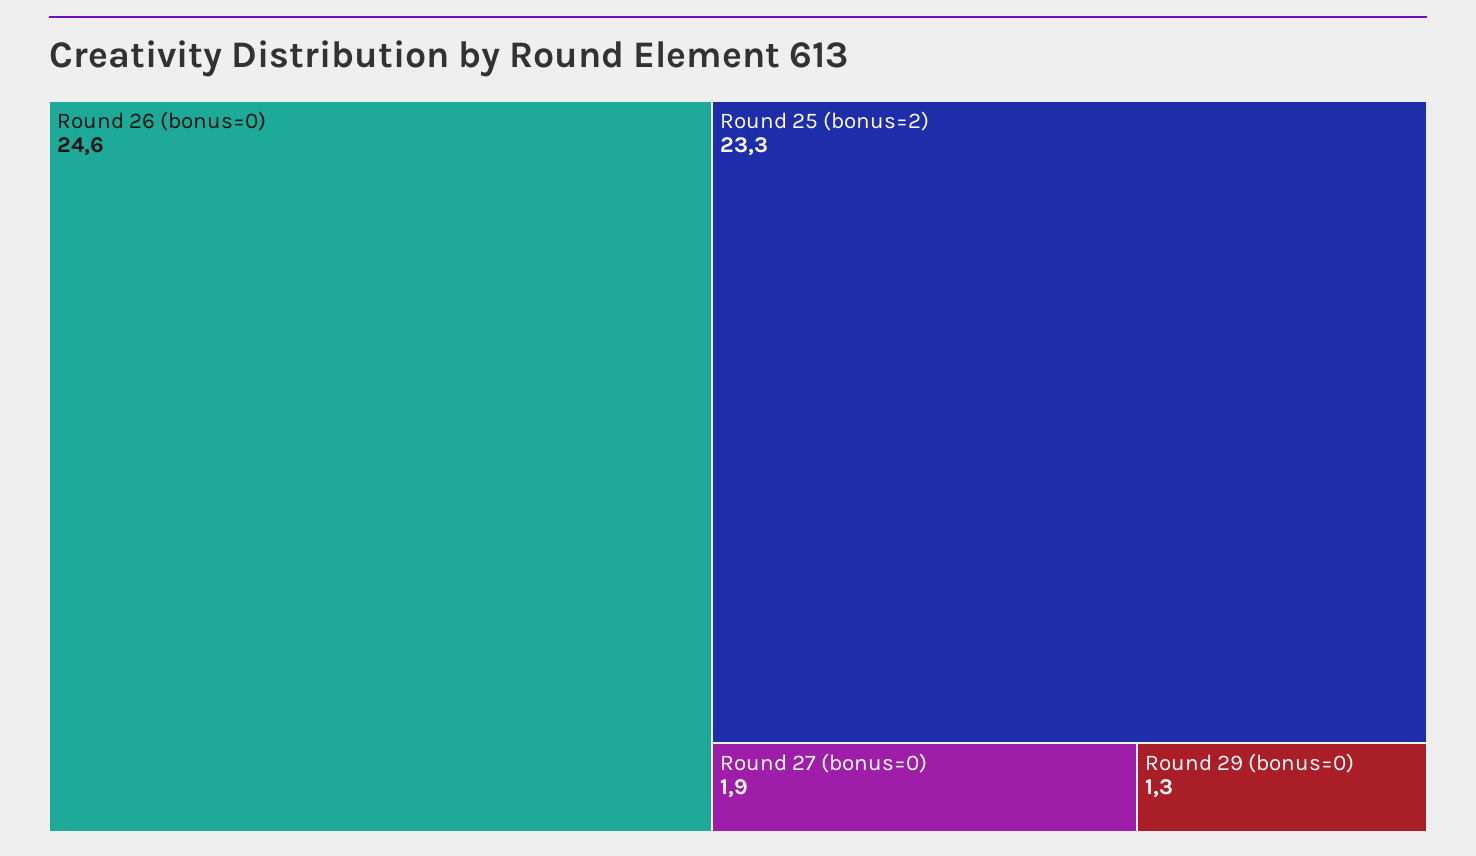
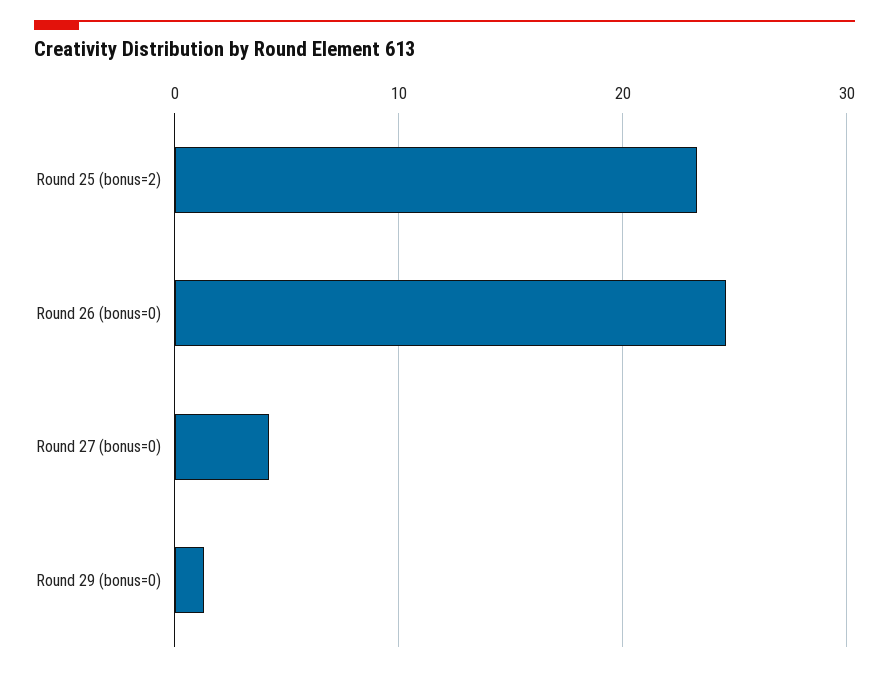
  {
    "Round 26 (bonus=0)": 24.6,
    "Round 25 (bonus=2)": 23.3,
-   "Round 27 (bonus=0)": 1.9,
+   "Round 27 (bonus=0)": 4,
    "Round 29 (bonus=0)": 1.3
  }

